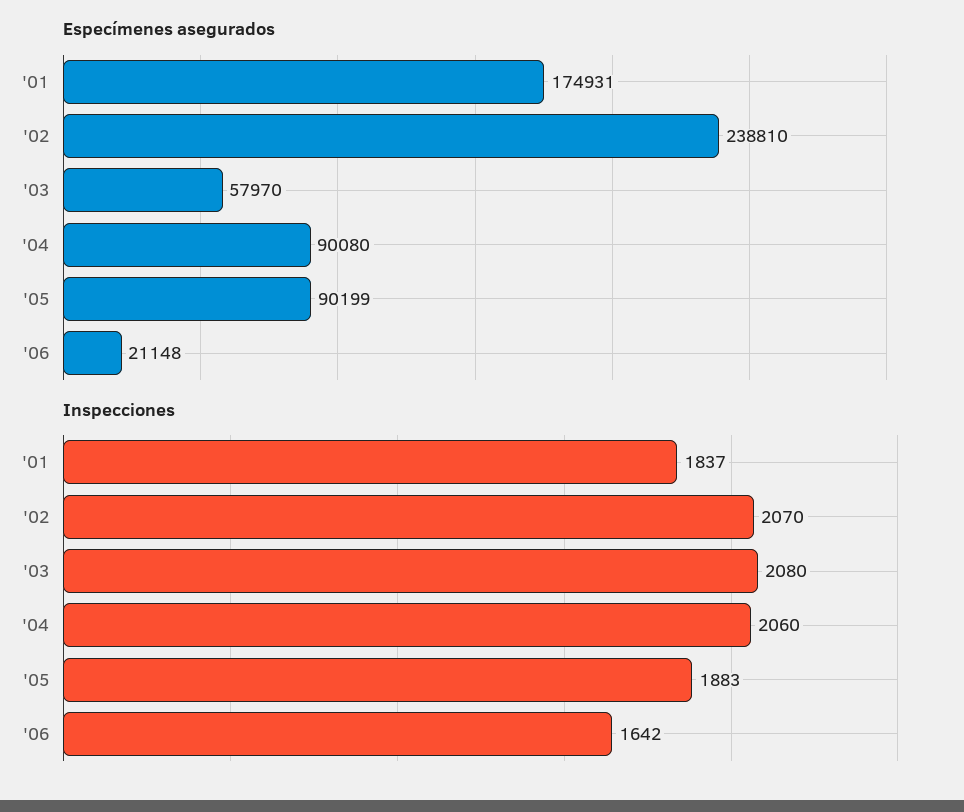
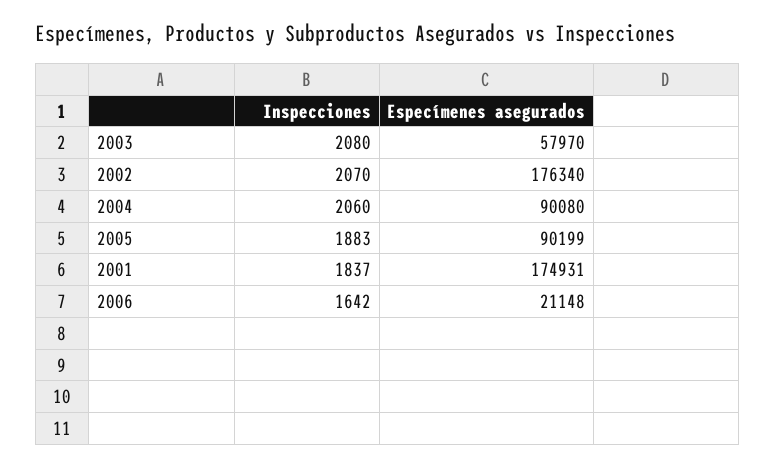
  {
    "Especímenes asegurados": {
      "'01": 174931,
-     "'02": 238810,
+     "'02": 176340,
      "'03": 57970,
      "'04": 90080,
      "'05": 90199,
      "'06": 21148
    },
    "Inspecciones": {
      "'01": 1837,
      "'02": 2070,
      "'03": 2080,
      "'04": 2060,
      "'05": 1883,
      "'06": 1642
    }
  }

